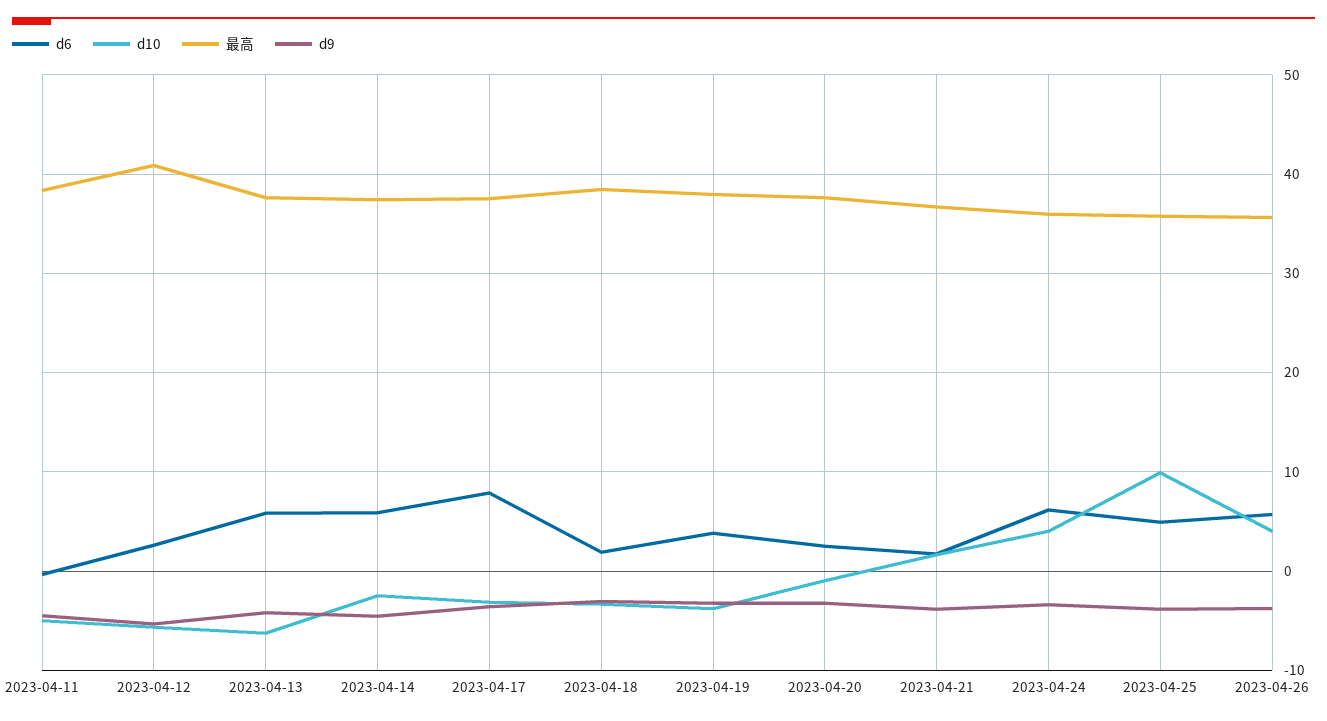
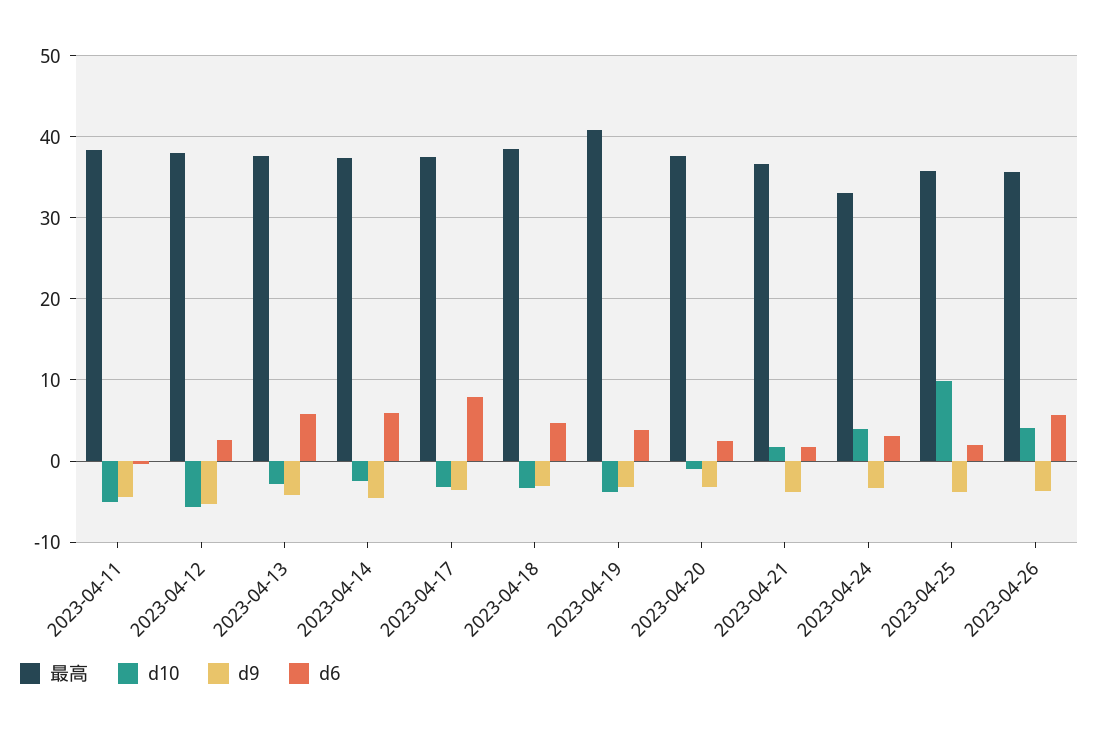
  {
    "d6": {
      "2023-04-11": 0,
      "2023-04-12": 3,
      "2023-04-13": 6,
      "2023-04-14": 6,
      "2023-04-17": 8,
-     "2023-04-18": 2,
+     "2023-04-18": 5,
      "2023-04-19": 4,
      "2023-04-20": 3,
      "2023-04-21": 2,
-     "2023-04-24": 6,
+     "2023-04-24": 3,
-     "2023-04-25": 5,
+     "2023-04-25": 2,
      "2023-04-26": 6
    },
    "d10": {
      "2023-04-11": -5,
      "2023-04-12": -6,
-     "2023-04-13": -6,
+     "2023-04-13": -3,
      "2023-04-14": -2,
      "2023-04-17": -3,
      "2023-04-18": -3,
      "2023-04-19": -4,
      "2023-04-20": -1,
      "2023-04-21": 2,
      "2023-04-24": 4,
      "2023-04-25": 10,
      "2023-04-26": 4
    },
    "最高": {
      "2023-04-11": 38,
-     "2023-04-12": 41,
+     "2023-04-12": 38,
      "2023-04-13": 38,
      "2023-04-14": 37,
      "2023-04-17": 38,
      "2023-04-18": 38,
-     "2023-04-19": 38,
+     "2023-04-19": 41,
      "2023-04-20": 38,
      "2023-04-21": 37,
-     "2023-04-24": 36,
+     "2023-04-24": 33,
      "2023-04-25": 36,
      "2023-04-26": 36
    },
    "d9": {
      "2023-04-11": -4,
      "2023-04-12": -5,
      "2023-04-13": -4,
      "2023-04-14": -5,
      "2023-04-17": -4,
      "2023-04-18": -3,
      "2023-04-19": -3,
      "2023-04-20": -3,
      "2023-04-21": -4,
      "2023-04-24": -3,
      "2023-04-25": -4,
      "2023-04-26": -4
    }
  }

